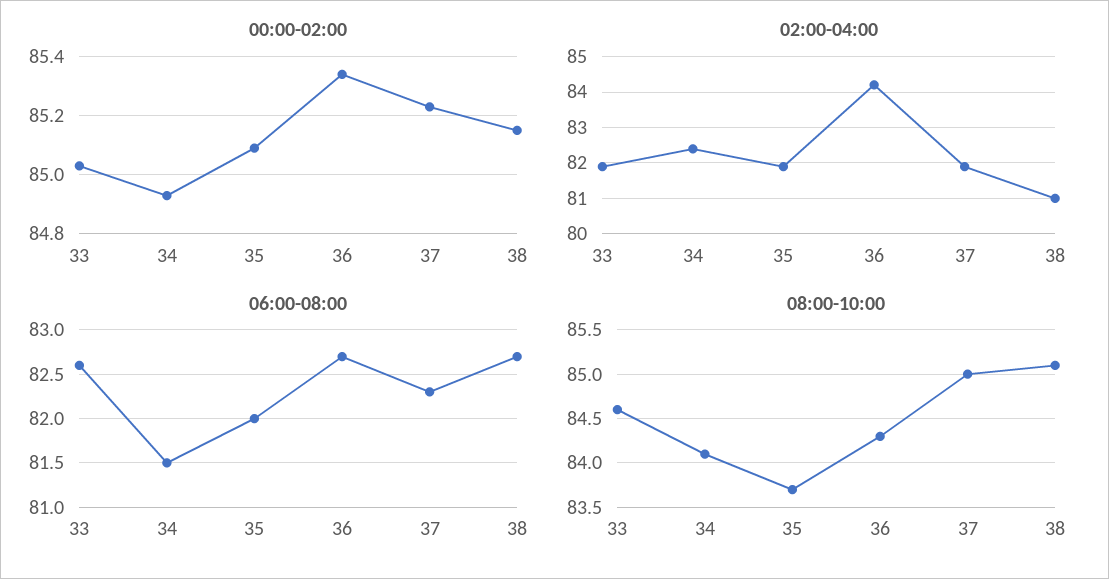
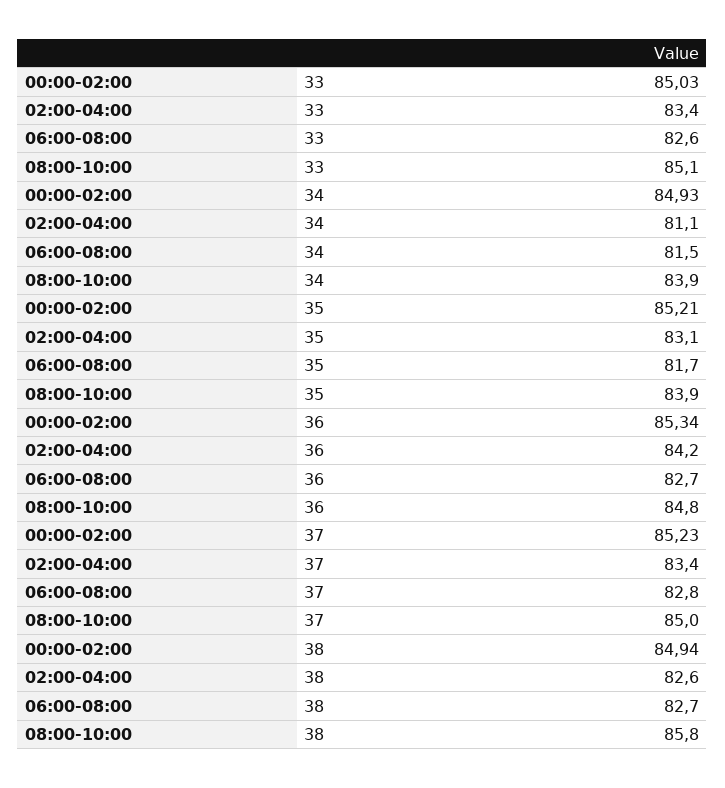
  {
    "00:00-02:00": {
      "33": 85.03,
      "34": 84.93,
-     "35": 85.1,
+     "35": 85.21,
      "36": 85.34,
      "37": 85.23,
-     "38": 85.15
+     "38": 84.94
    },
    "02:00-04:00": {
-     "33": 82,
+     "33": 83.4,
-     "34": 82.5,
+     "34": 81.1,
-     "35": 82,
+     "35": 83.1,
      "36": 84.2,
-     "37": 82,
+     "37": 83.4,
-     "38": 81
+     "38": 82.6
    },
    "06:00-08:00": {
      "33": 82.6,
      "34": 81.5,
-     "35": 82,
+     "35": 81.7,
      "36": 82.7,
-     "37": 82.3,
+     "37": 82.8,
      "38": 82.7
    },
    "08:00-10:00": {
-     "33": 84.6,
+     "33": 85.1,
-     "34": 84.1,
+     "34": 83.9,
-     "35": 83.7,
+     "35": 83.9,
-     "36": 84.3,
+     "36": 84.8,
      "37": 85,
-     "38": 85.1
+     "38": 85.8
    }
  }

